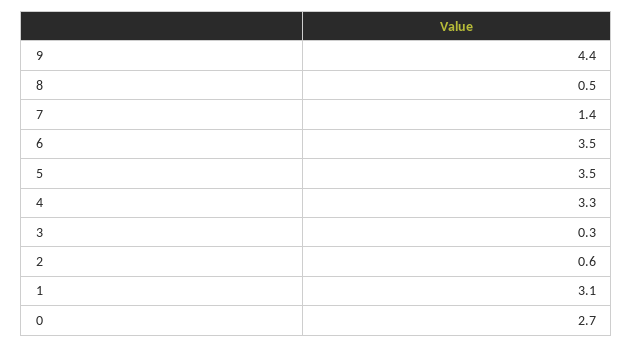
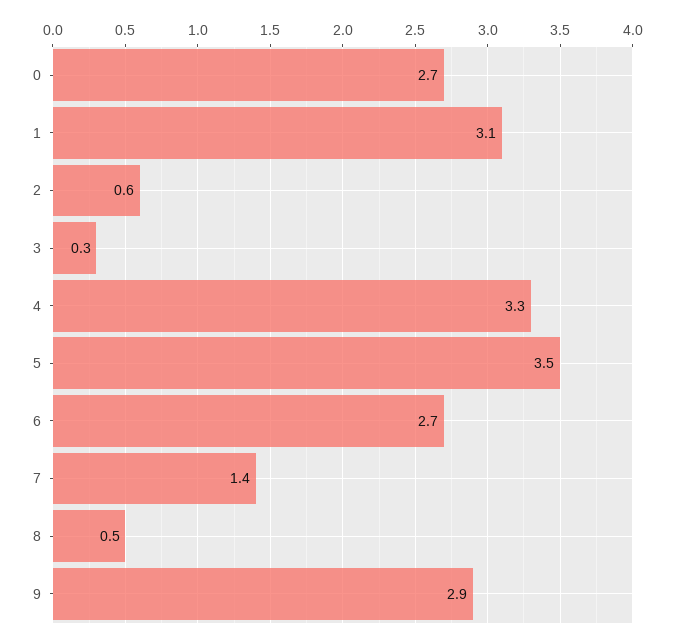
  {
-   "9": 4.4,
+   "9": 2.9,
    "8": 0.5,
    "7": 1.4,
-   "6": 3.5,
+   "6": 2.7,
    "5": 3.5,
    "4": 3.3,
    "3": 0.3,
    "2": 0.6,
    "1": 3.1,
    "0": 2.7
  }

